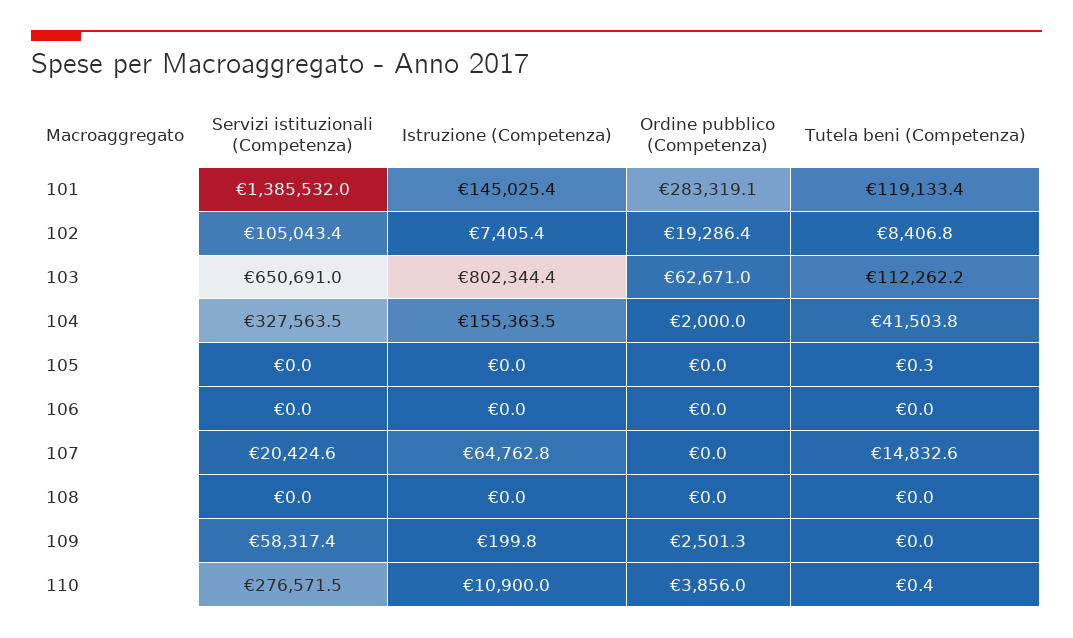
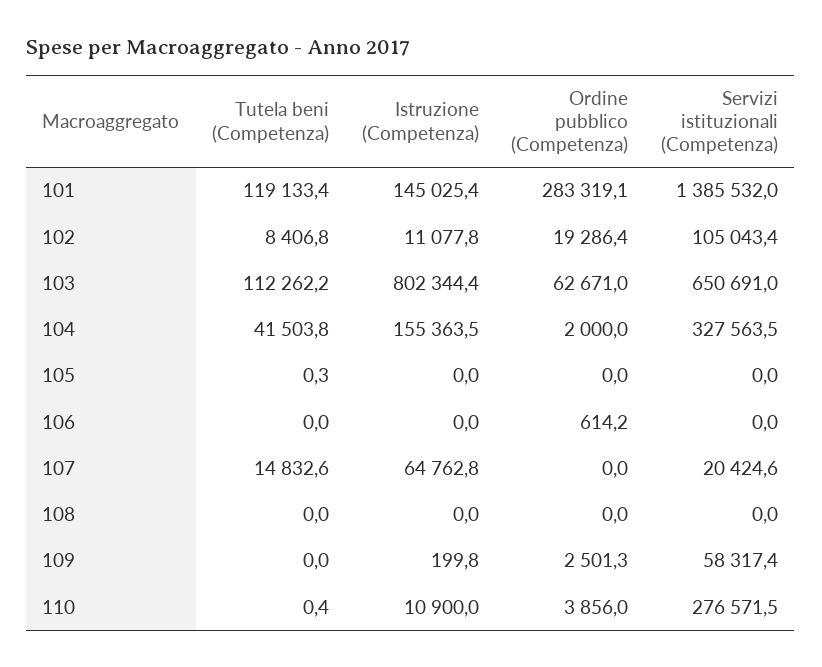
  {
    "Servizi istituzionali (Competenza)": {
      "101": 1385532,
      "102": 105043.4,
      "103": 650691,
      "104": 327563.5,
      "105": 0,
      "106": 0,
      "107": 20424.6,
      "108": 0,
      "109": 58317.4,
      "110": 276571.5
    },
    "Istruzione (Competenza)": {
      "101": 145025.4,
-     "102": 7405.4,
+     "102": 11077.8,
      "103": 802344.4,
      "104": 155363.5,
      "105": 0,
      "106": 0,
      "107": 64762.8,
      "108": 0,
      "109": 199.8,
      "110": 10900
    },
    "Ordine pubblico (Competenza)": {
      "101": 283319.1,
      "102": 19286.4,
      "103": 62671,
      "104": 2000,
      "105": 0,
-     "106": 0,
+     "106": 614.2,
      "107": 0,
      "108": 0,
      "109": 2501.3,
      "110": 3856
    },
    "Tutela beni (Competenza)": {
      "101": 119133.4,
      "102": 8406.8,
      "103": 112262.2,
      "104": 41503.8,
      "105": 0.3,
      "106": 0,
      "107": 14832.6,
      "108": 0,
      "109": 0,
      "110": 0.4
    }
  }

